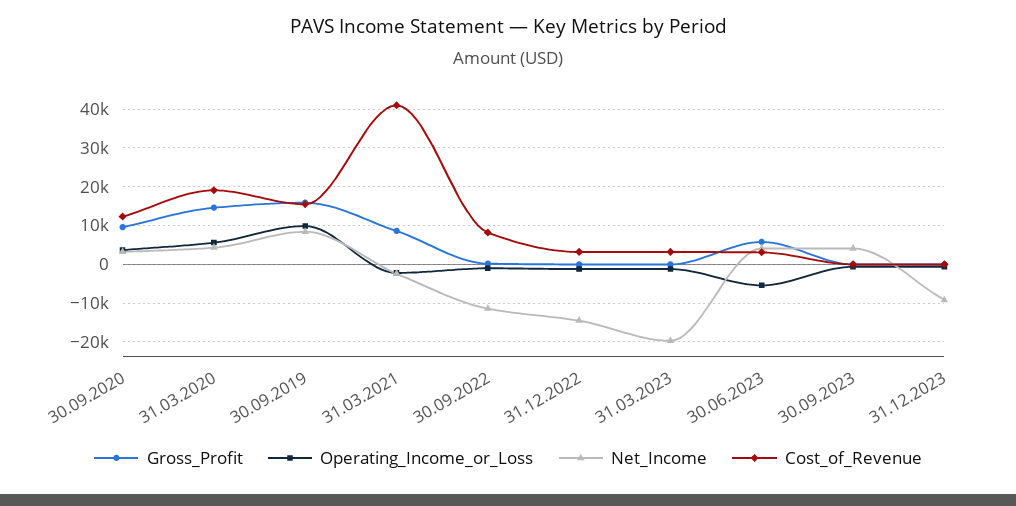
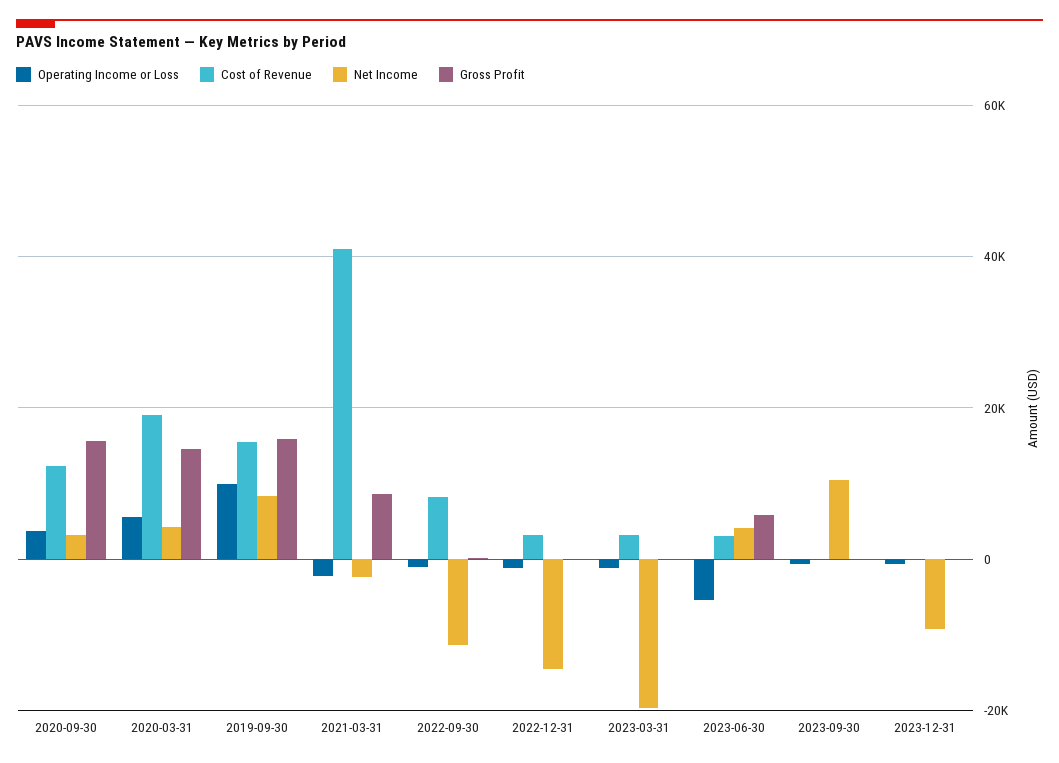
  {
    "Gross_Profit": {
-     "30.09.2020": 10000,
+     "30.09.2020": 16000,
      "31.03.2020": 14000,
      "30.09.2019": 16000,
      "31.03.2021": 8000,
      "30.09.2022": 0,
      "31.12.2022": 0,
      "31.03.2023": 0,
      "30.06.2023": 6000,
      "30.09.2023": 0,
      "31.12.2023": 0
    },
    "Operating_Income_or_Loss": {
      "30.09.2020": 4000,
      "31.03.2020": 6000,
      "30.09.2019": 10000,
      "31.03.2021": -2000,
      "30.09.2022": -2000,
      "31.12.2022": -2000,
      "31.03.2023": -2000,
      "30.06.2023": -6000,
      "30.09.2023": 0,
      "31.12.2023": 0
    },
    "Net_Income": {
      "30.09.2020": 4000,
      "31.03.2020": 4000,
      "30.09.2019": 8000,
      "31.03.2021": -2000,
      "30.09.2022": -12000,
      "31.12.2022": -14000,
      "31.03.2023": -20000,
      "30.06.2023": 4000,
-     "30.09.2023": 4000,
+     "30.09.2023": 10000,
      "31.12.2023": -10000
    },
    "Cost_of_Revenue": {
      "30.09.2020": 12000,
      "31.03.2020": 20000,
      "30.09.2019": 16000,
      "31.03.2021": 42000,
      "30.09.2022": 8000,
      "31.12.2022": 4000,
      "31.03.2023": 4000,
      "30.06.2023": 4000,
      "30.09.2023": 0,
      "31.12.2023": 0
    }
  }

